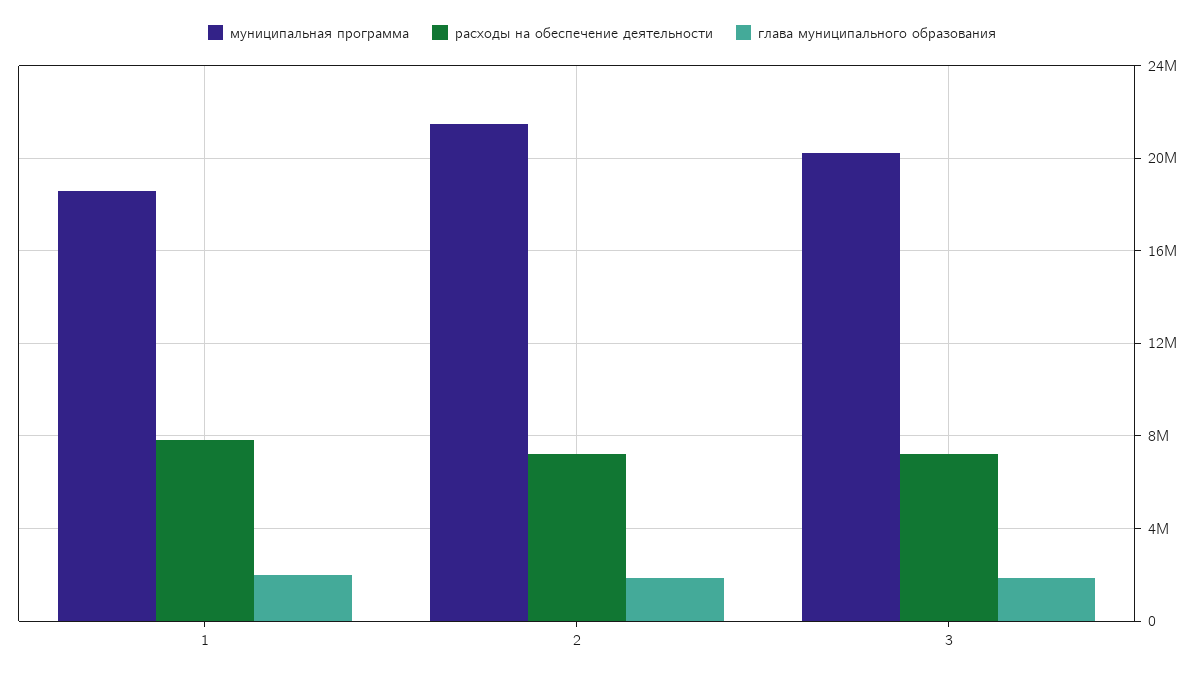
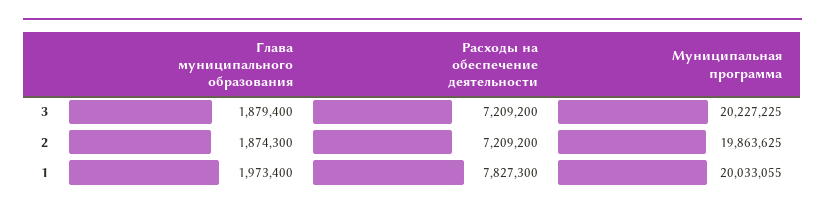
  {
    "муниципальная программа": {
-     "1": 18500000,
+     "1": 20033055,
-     "2": 21500000,
+     "2": 19863625,
      "3": 20227225
    },
    "расходы на обеспечение деятельности": {
      "1": 7827300,
      "2": 7209200,
      "3": 7209200
    },
    "глава муниципального образования": {
      "1": 1973400,
      "2": 1874300,
      "3": 1879400
    }
  }

